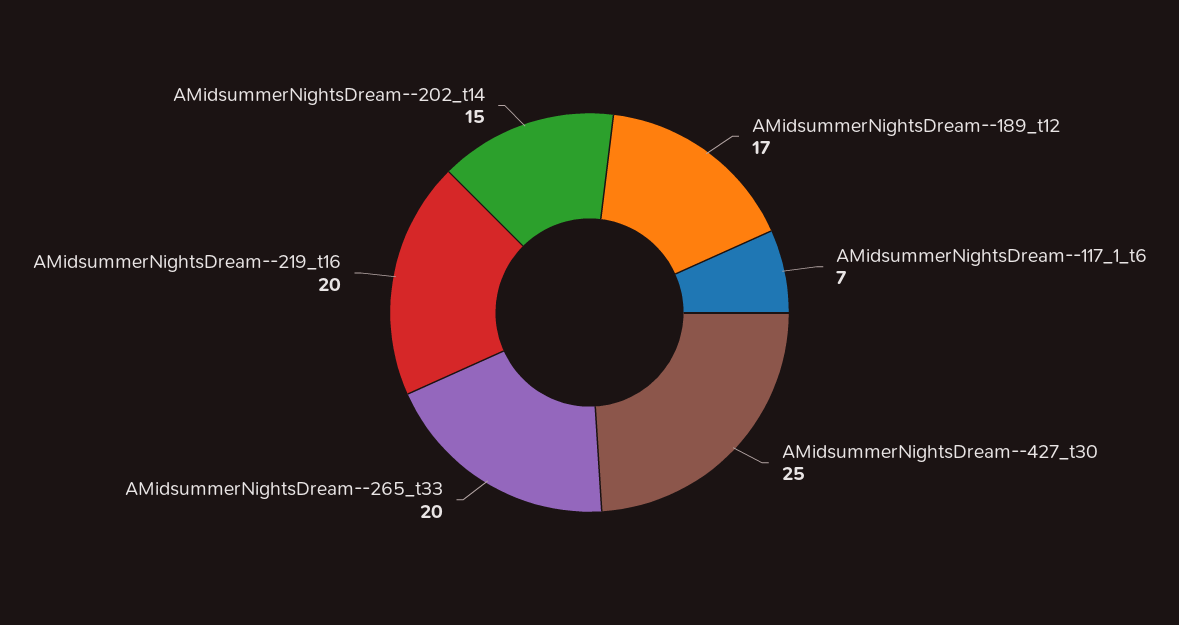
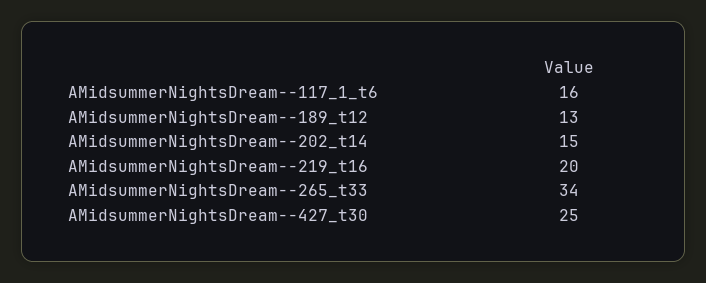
  {
-   "AMidsummerNightsDream--189_t12": 17,
+   "AMidsummerNightsDream--189_t12": 13,
-   "AMidsummerNightsDream--117_1_t6": 7,
+   "AMidsummerNightsDream--117_1_t6": 16,
    "AMidsummerNightsDream--427_t30": 25,
-   "AMidsummerNightsDream--265_t33": 20,
+   "AMidsummerNightsDream--265_t33": 34,
    "AMidsummerNightsDream--219_t16": 20,
    "AMidsummerNightsDream--202_t14": 15
  }

